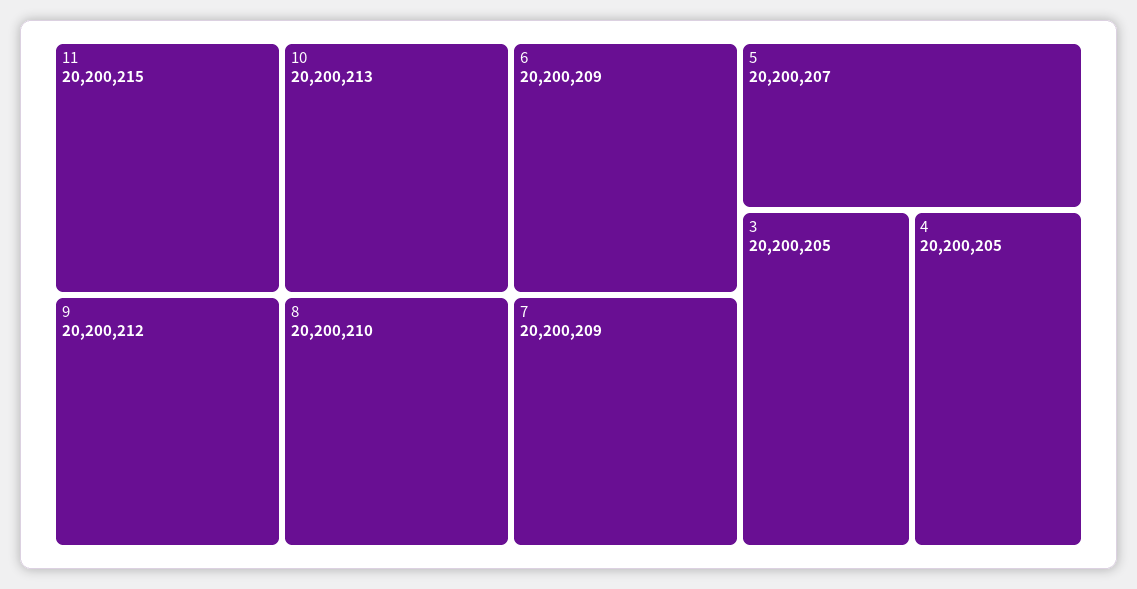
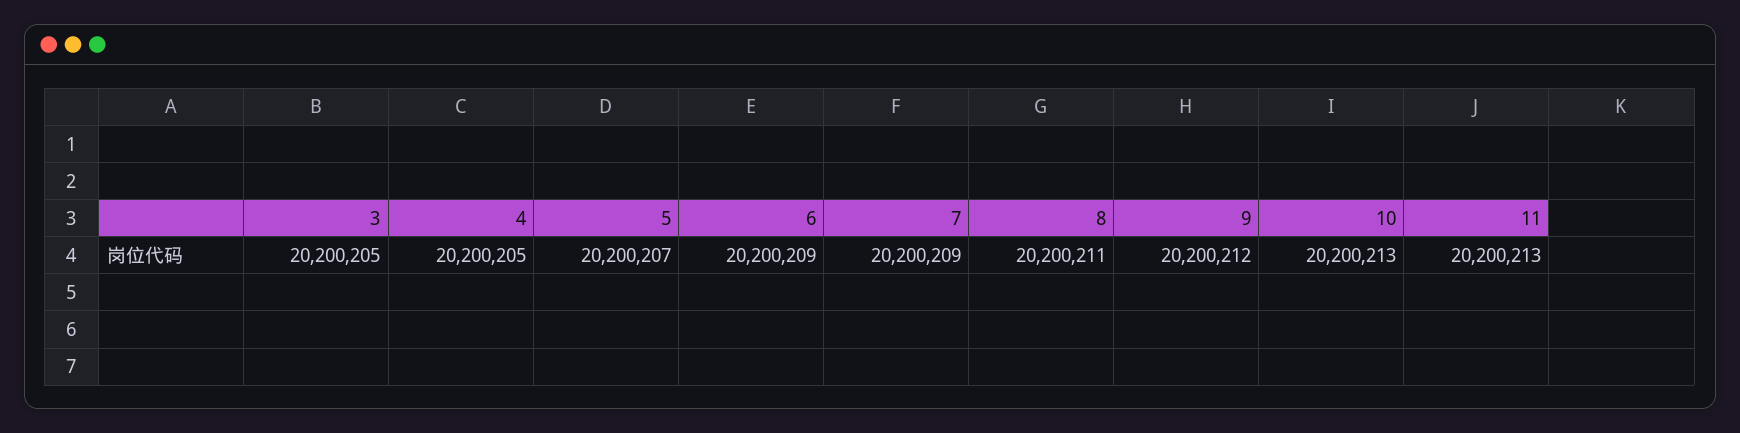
  {
-   "11": 20200215,
+   "11": 20200213,
    "10": 20200213,
    "9": 20200212,
-   "8": 20200210,
+   "8": 20200211,
    "6": 20200209,
    "7": 20200209,
    "5": 20200207,
    "3": 20200205,
    "4": 20200205
  }

